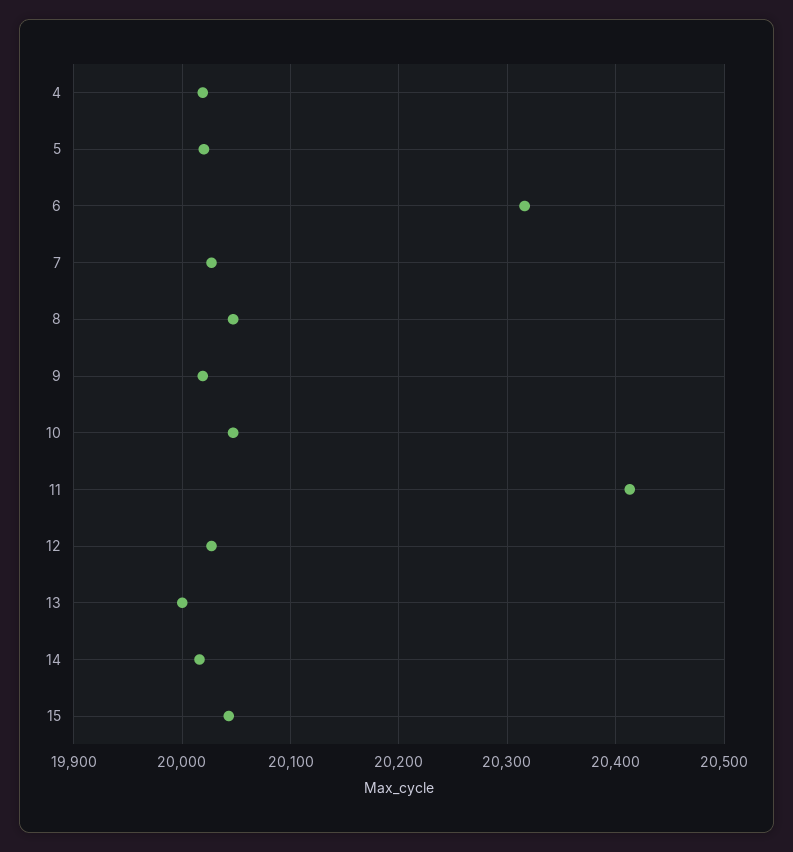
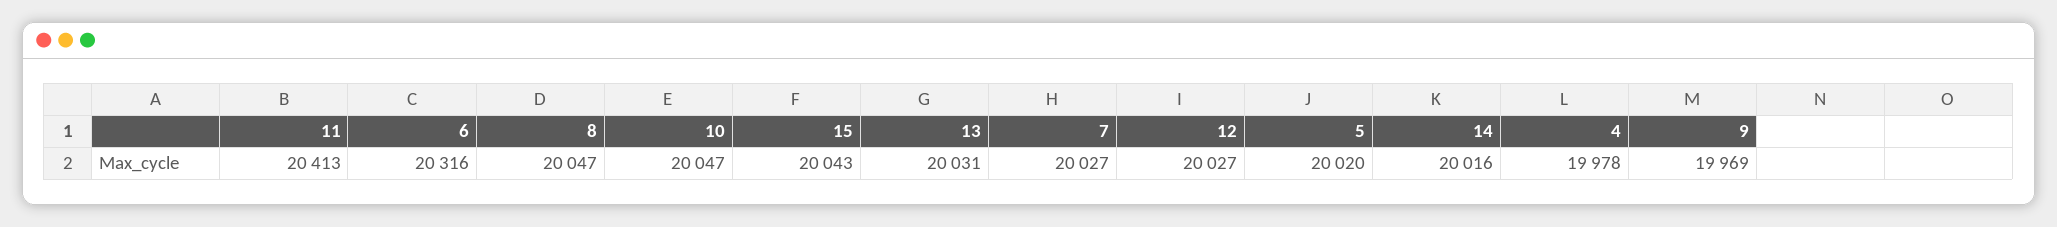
  {
-   "4": 20020,
+   "4": 19978,
    "5": 20020,
    "6": 20316,
    "7": 20027,
    "8": 20047,
-   "9": 20020,
+   "9": 19969,
    "10": 20047,
    "11": 20413,
    "12": 20027,
-   "13": 20000,
+   "13": 20031,
    "14": 20016,
    "15": 20043
  }

